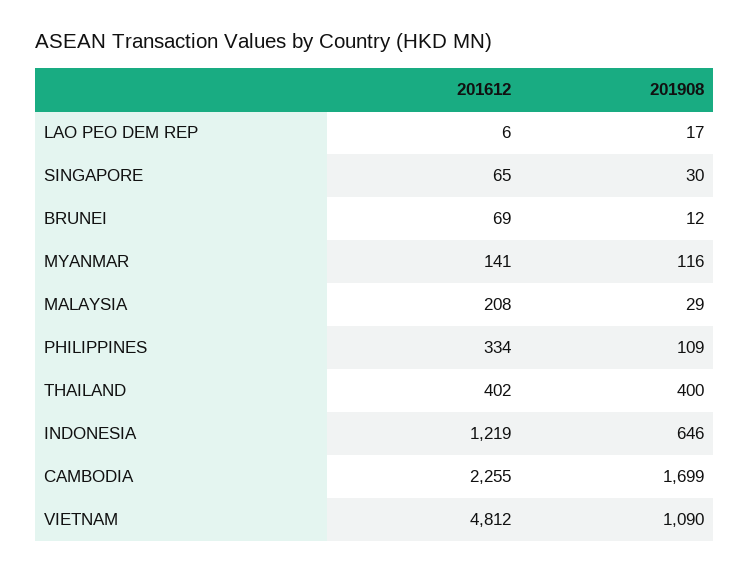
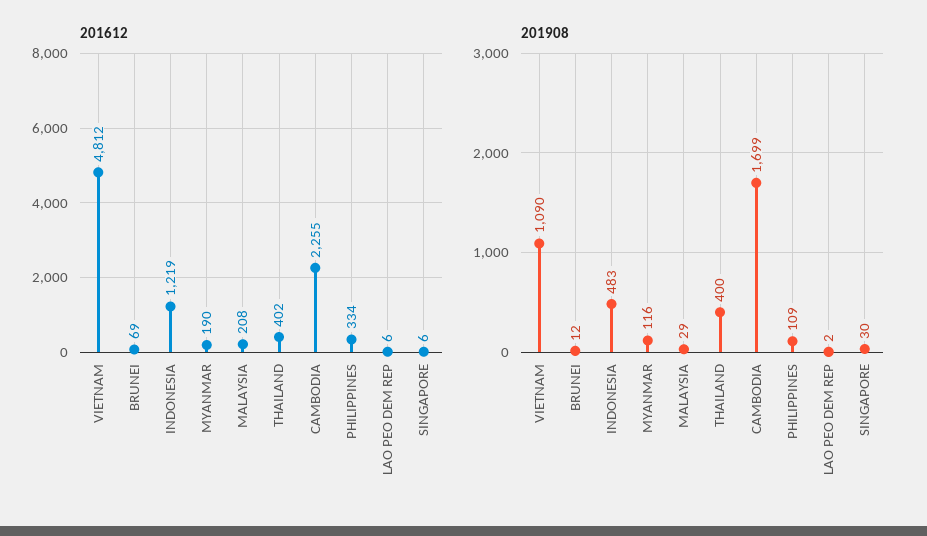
  {
    "201612": {
      "LAO PEO DEM REP": 6,
-     "SINGAPORE": 65,
+     "SINGAPORE": 6,
      "BRUNEI": 69,
-     "MYANMAR": 141,
+     "MYANMAR": 190,
      "MALAYSIA": 208,
      "PHILIPPINES": 334,
      "THAILAND": 402,
      "INDONESIA": 1219,
      "CAMBODIA": 2255,
      "VIETNAM": 4812
    },
    "201908": {
-     "LAO PEO DEM REP": 17,
+     "LAO PEO DEM REP": 2,
      "SINGAPORE": 30,
      "BRUNEI": 12,
      "MYANMAR": 116,
      "MALAYSIA": 29,
      "PHILIPPINES": 109,
      "THAILAND": 400,
-     "INDONESIA": 646,
+     "INDONESIA": 483,
      "CAMBODIA": 1699,
      "VIETNAM": 1090
    }
  }

